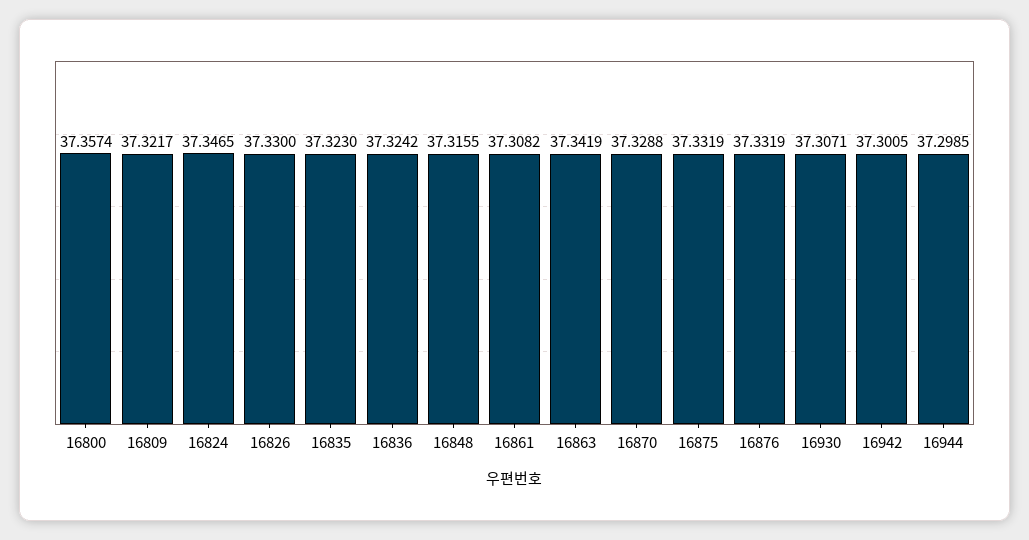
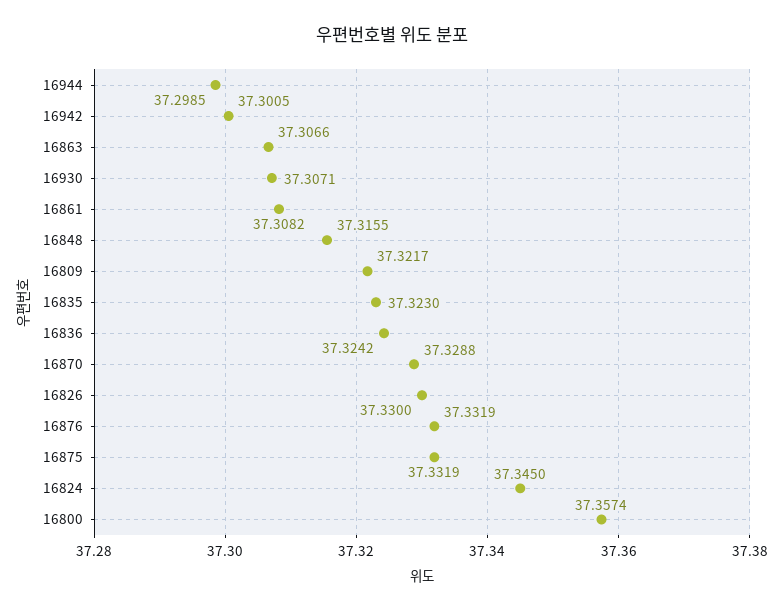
  {
    "16800": 37.3574,
    "16809": 37.3217,
-   "16824": 37.3465,
+   "16824": 37.345,
    "16826": 37.33,
    "16835": 37.323,
    "16836": 37.3242,
    "16848": 37.3155,
    "16861": 37.3082,
-   "16863": 37.3419,
+   "16863": 37.3066,
    "16870": 37.3288,
    "16875": 37.3319,
    "16876": 37.3319,
    "16930": 37.3071,
    "16942": 37.3005,
    "16944": 37.2985
  }

